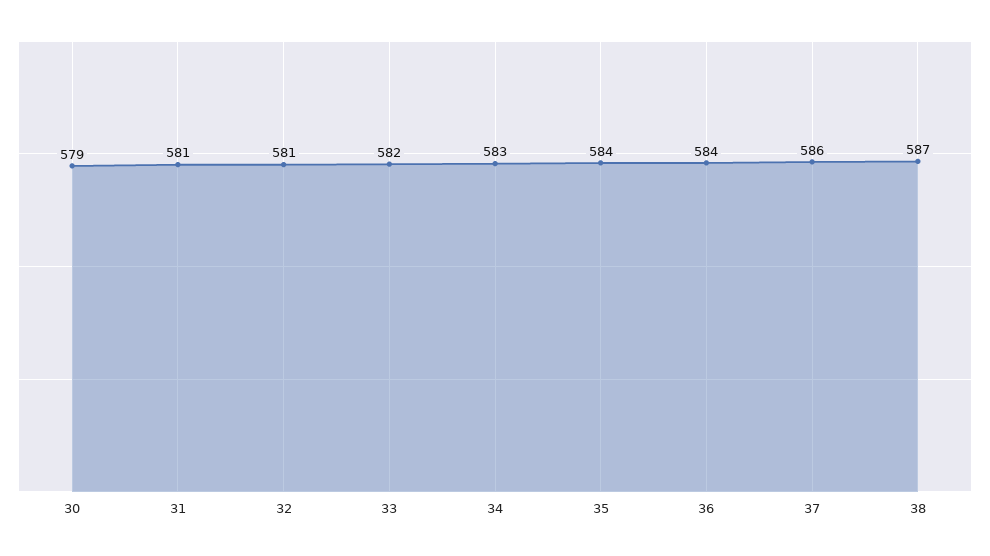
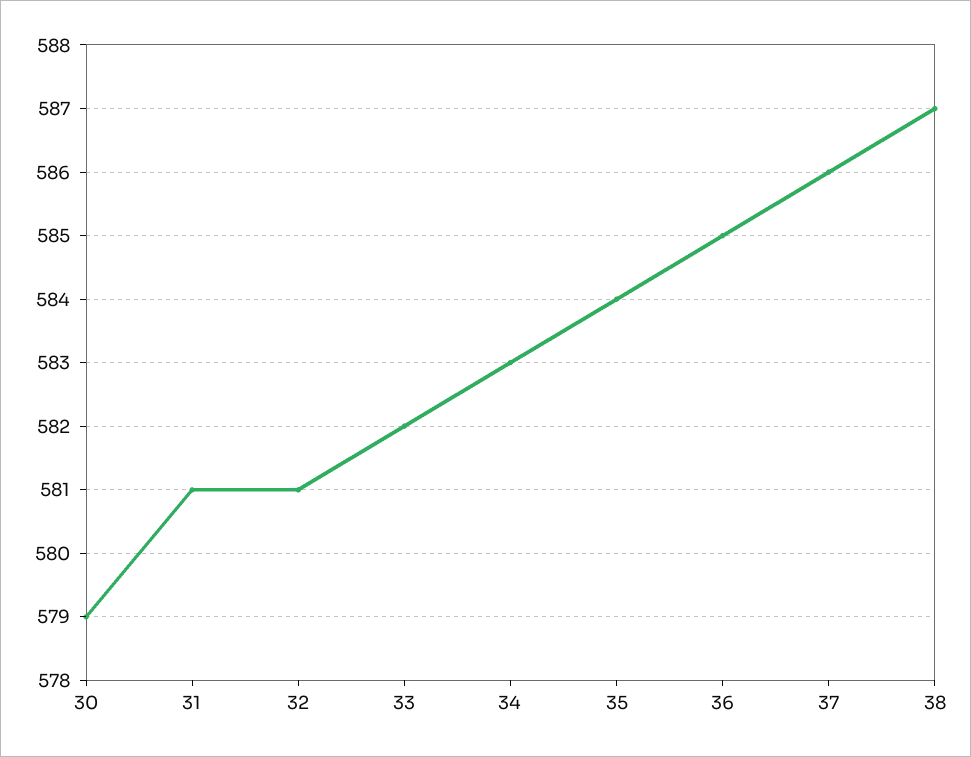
  {
    "30": 579,
    "31": 581,
    "32": 581,
    "33": 582,
    "34": 583,
    "35": 584,
-   "36": 584,
+   "36": 585,
    "37": 586,
    "38": 587
  }

